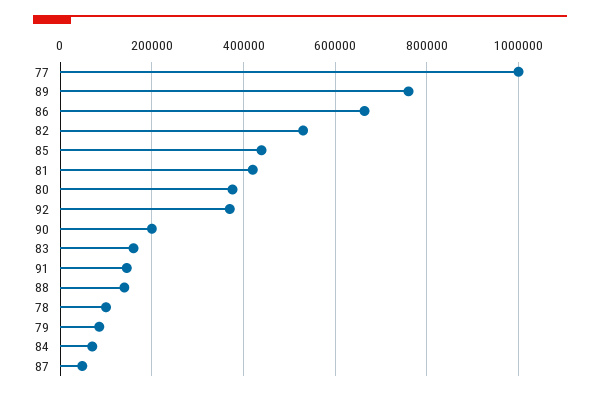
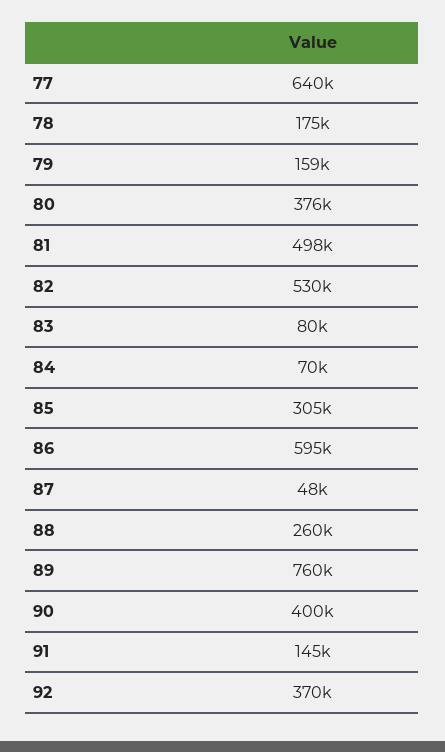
  {
-   "77": 1000000,
+   "77": 640000,
    "89": 760000,
-   "86": 660000,
+   "86": 595000,
    "82": 530000,
-   "85": 440000,
+   "85": 305000,
-   "81": 420000,
+   "81": 498000,
    "80": 376000,
    "92": 370000,
-   "90": 200000,
+   "90": 400000,
-   "83": 160000,
+   "83": 80000,
    "91": 145000,
-   "88": 140000,
+   "88": 260000,
-   "78": 100000,
+   "78": 175000,
-   "79": 80000,
+   "79": 159000,
    "84": 70000,
    "87": 48000
  }

